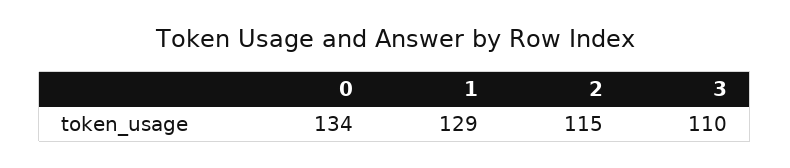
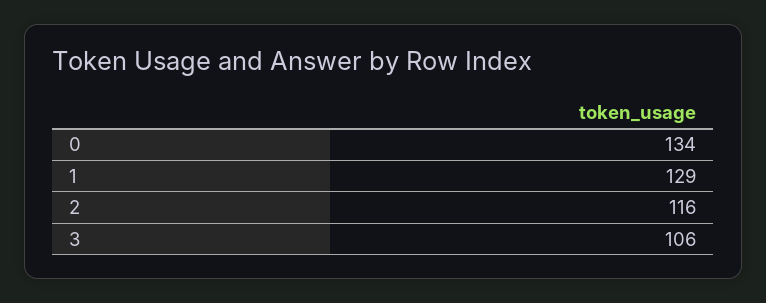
  {
    "0": 134,
    "1": 129,
-   "2": 115,
+   "2": 116,
-   "3": 110
+   "3": 106
  }

